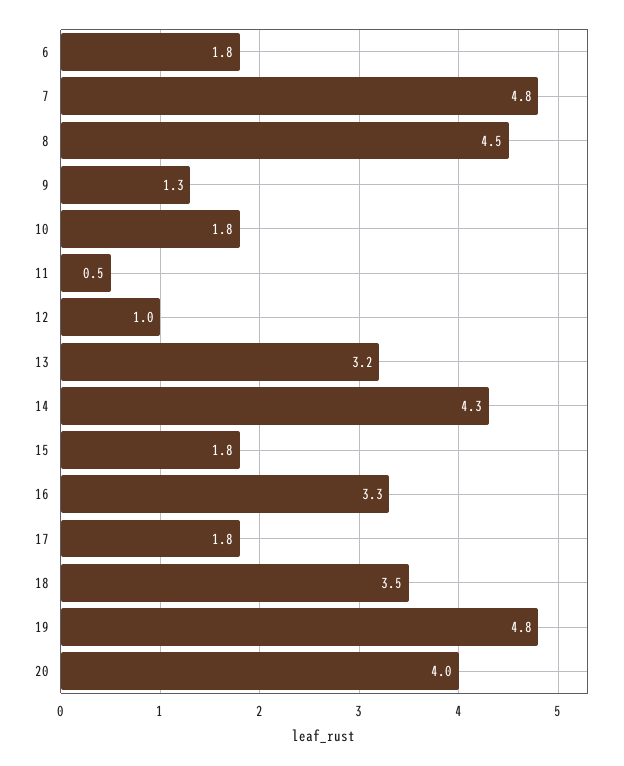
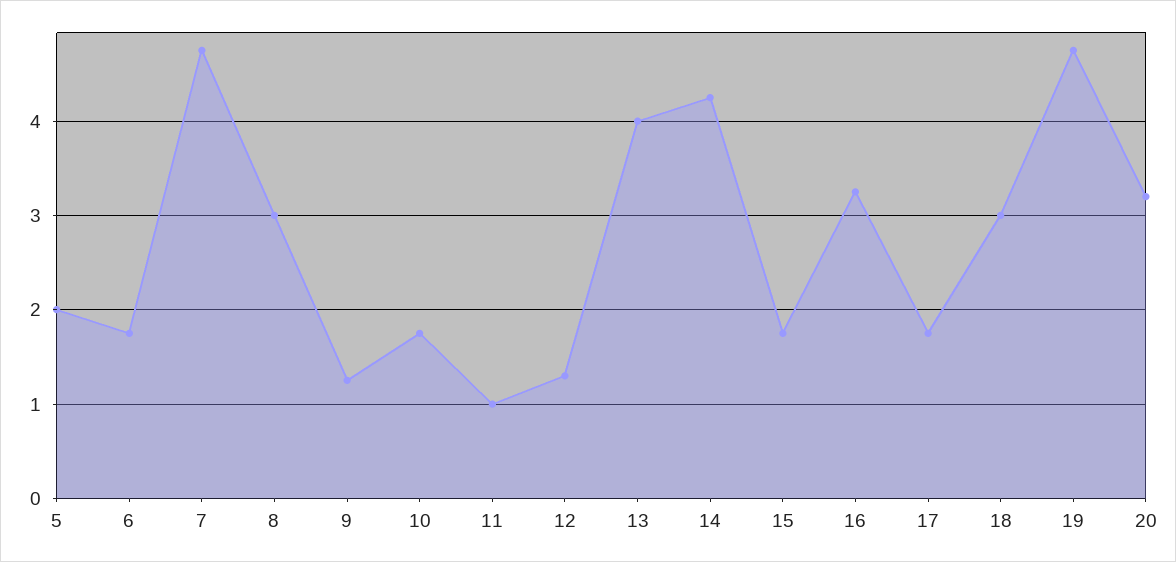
  {
    "6": 1.8,
    "7": 4.8,
-   "8": 4.5,
+   "8": 3,
    "9": 1.3,
    "10": 1.8,
-   "11": 0.5,
+   "11": 1,
-   "12": 1,
+   "12": 1.3,
-   "13": 3.2,
+   "13": 4,
    "14": 4.3,
    "15": 1.8,
    "16": 3.3,
    "17": 1.8,
-   "18": 3.5,
+   "18": 3,
    "19": 4.8,
-   "20": 4
+   "20": 3.2,
+   "5": 2
  }

